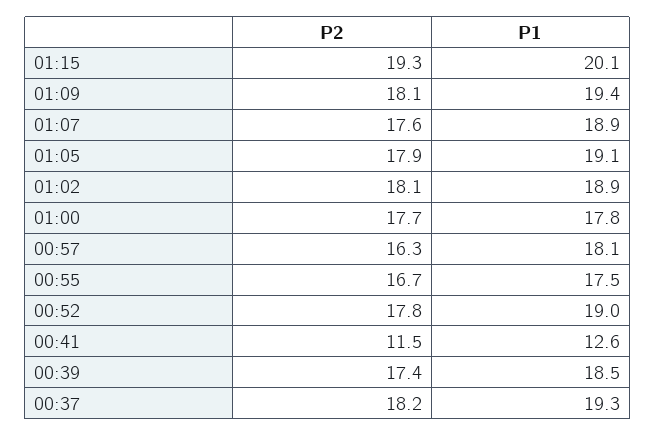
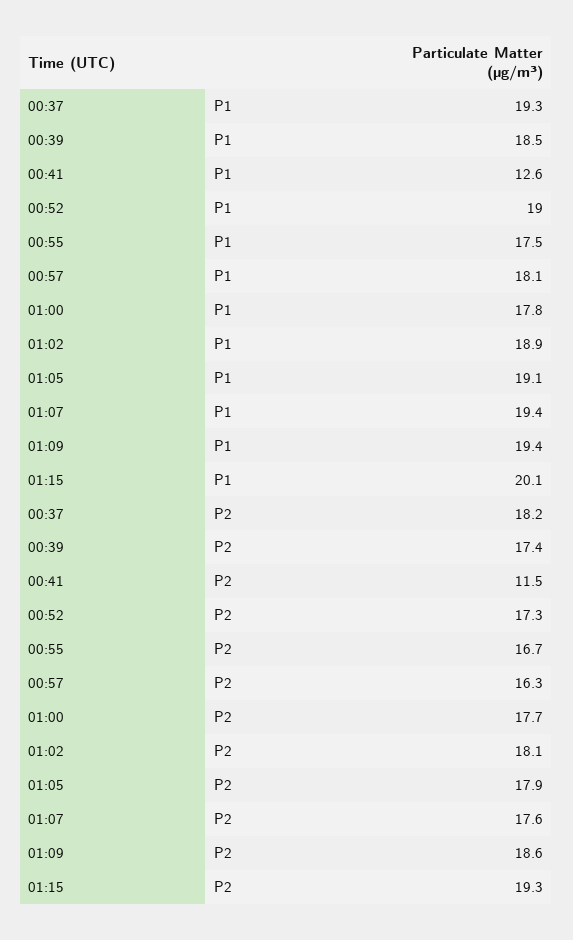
  {
    "P2": {
      "01:15": 19.3,
-     "01:09": 18.1,
+     "01:09": 18.6,
      "01:07": 17.6,
      "01:05": 17.9,
      "01:02": 18.1,
      "01:00": 17.7,
      "00:57": 16.3,
      "00:55": 16.7,
-     "00:52": 17.8,
+     "00:52": 17.3,
      "00:41": 11.5,
      "00:39": 17.4,
      "00:37": 18.2
    },
    "P1": {
      "01:15": 20.1,
      "01:09": 19.4,
-     "01:07": 18.9,
+     "01:07": 19.4,
      "01:05": 19.1,
      "01:02": 18.9,
      "01:00": 17.8,
      "00:57": 18.1,
      "00:55": 17.5,
      "00:52": 19,
      "00:41": 12.6,
      "00:39": 18.5,
      "00:37": 19.3
    }
  }

